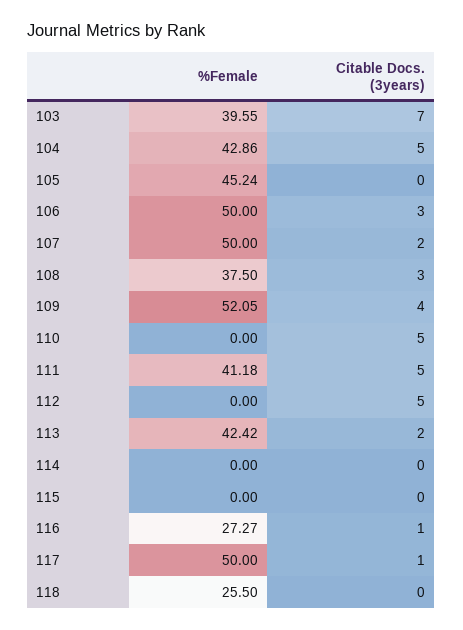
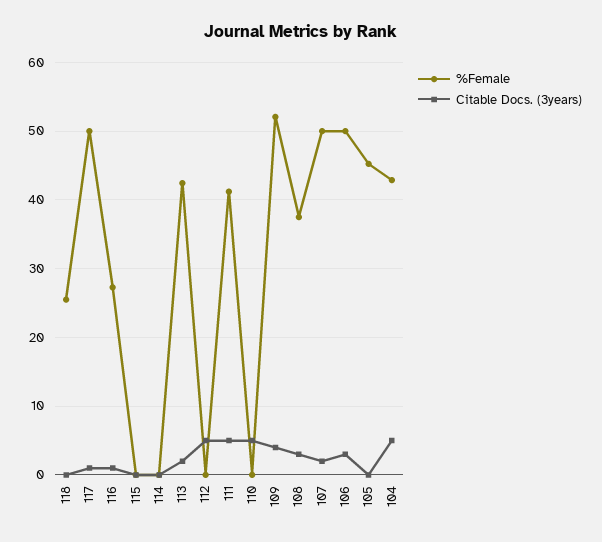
  {
    "%Female": {
-     "103": 39.55,
      "104": 42.86,
      "105": 45.24,
      "106": 50,
      "107": 50,
      "108": 37.5,
      "109": 52.05,
      "110": 0,
      "111": 41.18,
      "112": 0,
      "113": 42.42,
      "114": 0,
      "115": 0,
      "116": 27.27,
      "117": 50,
      "118": 25.5
    },
    "Citable Docs. (3years)": {
-     "103": 7,
      "104": 5,
      "105": 0,
      "106": 3,
      "107": 2,
      "108": 3,
      "109": 4,
      "110": 5,
      "111": 5,
      "112": 5,
      "113": 2,
      "114": 0,
      "115": 0,
      "116": 1,
      "117": 1,
      "118": 0
    }
  }

